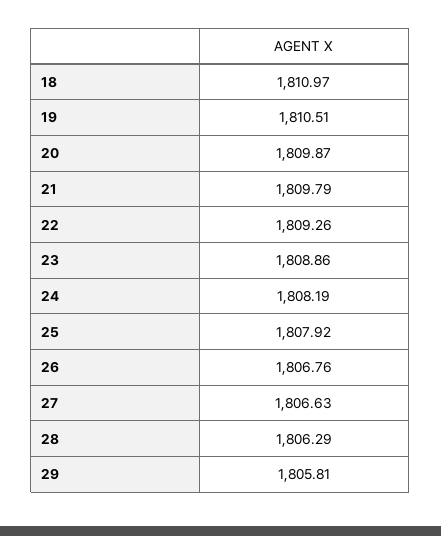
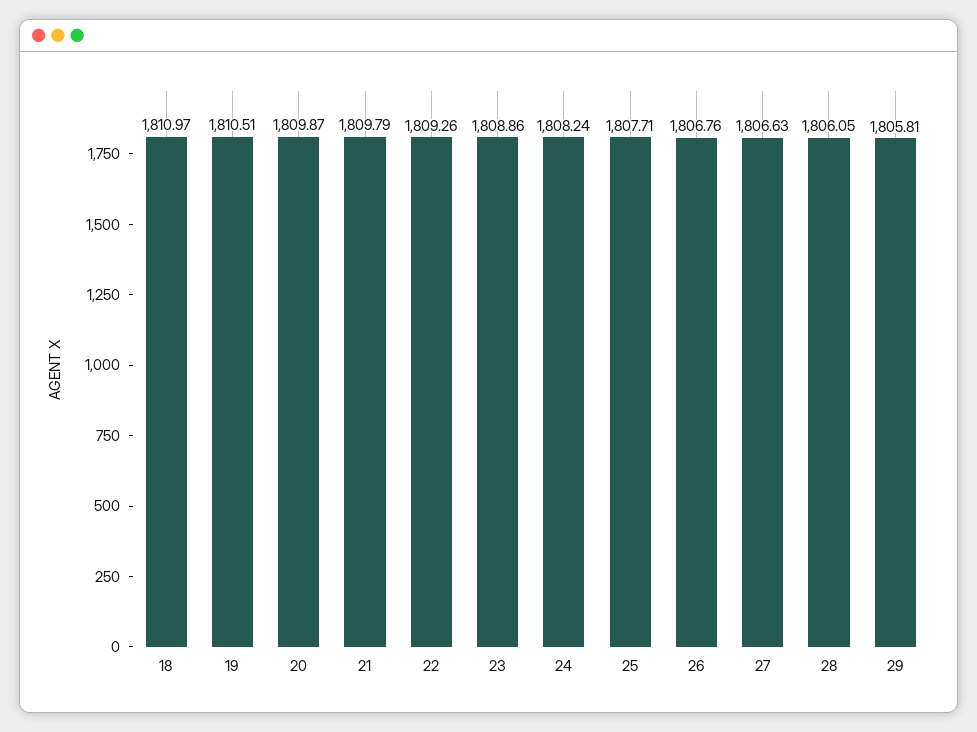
  {
    "18": 1810.97,
    "19": 1810.51,
    "20": 1809.87,
    "21": 1809.79,
    "22": 1809.26,
    "23": 1808.86,
-   "24": 1808.19,
+   "24": 1808.24,
-   "25": 1807.92,
+   "25": 1807.71,
    "26": 1806.76,
    "27": 1806.63,
-   "28": 1806.29,
+   "28": 1806.05,
    "29": 1805.81
  }

